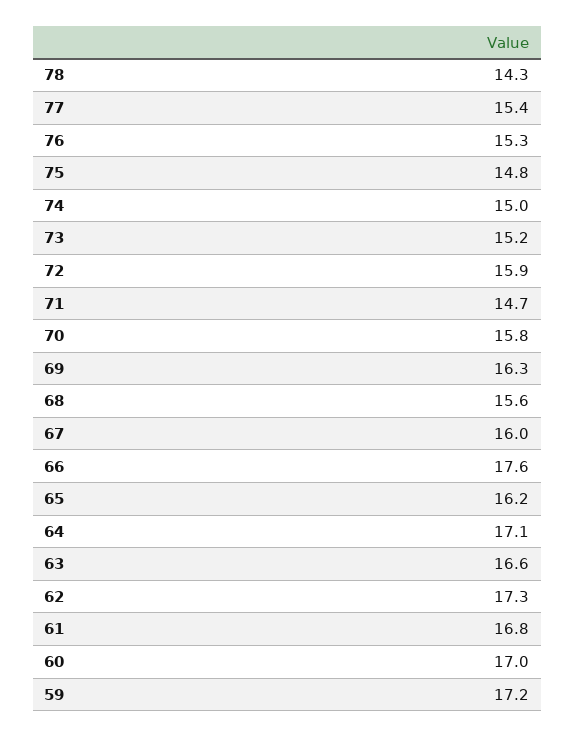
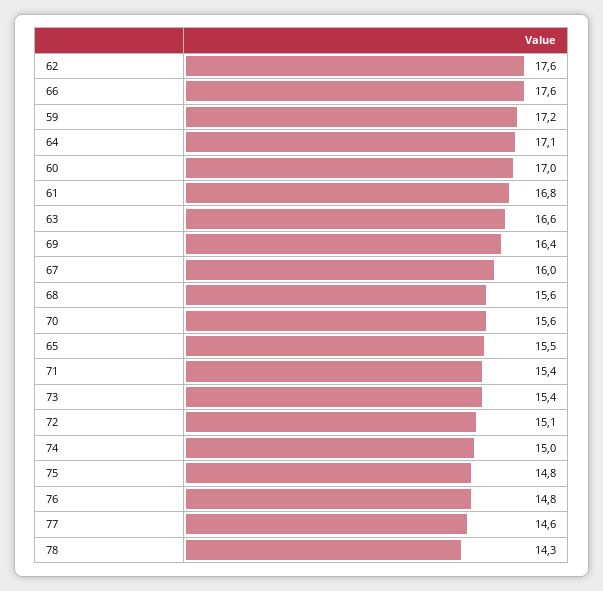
  {
    "78": 14.3,
-   "77": 15.4,
+   "77": 14.6,
-   "76": 15.3,
+   "76": 14.8,
    "75": 14.8,
    "74": 15,
-   "73": 15.2,
+   "73": 15.4,
-   "72": 15.9,
+   "72": 15.1,
-   "71": 14.7,
+   "71": 15.4,
-   "70": 15.8,
+   "70": 15.6,
-   "69": 16.3,
+   "69": 16.4,
    "68": 15.6,
    "67": 16,
    "66": 17.6,
-   "65": 16.2,
+   "65": 15.5,
    "64": 17.1,
    "63": 16.6,
-   "62": 17.3,
+   "62": 17.6,
    "61": 16.8,
    "60": 17,
    "59": 17.2
  }

